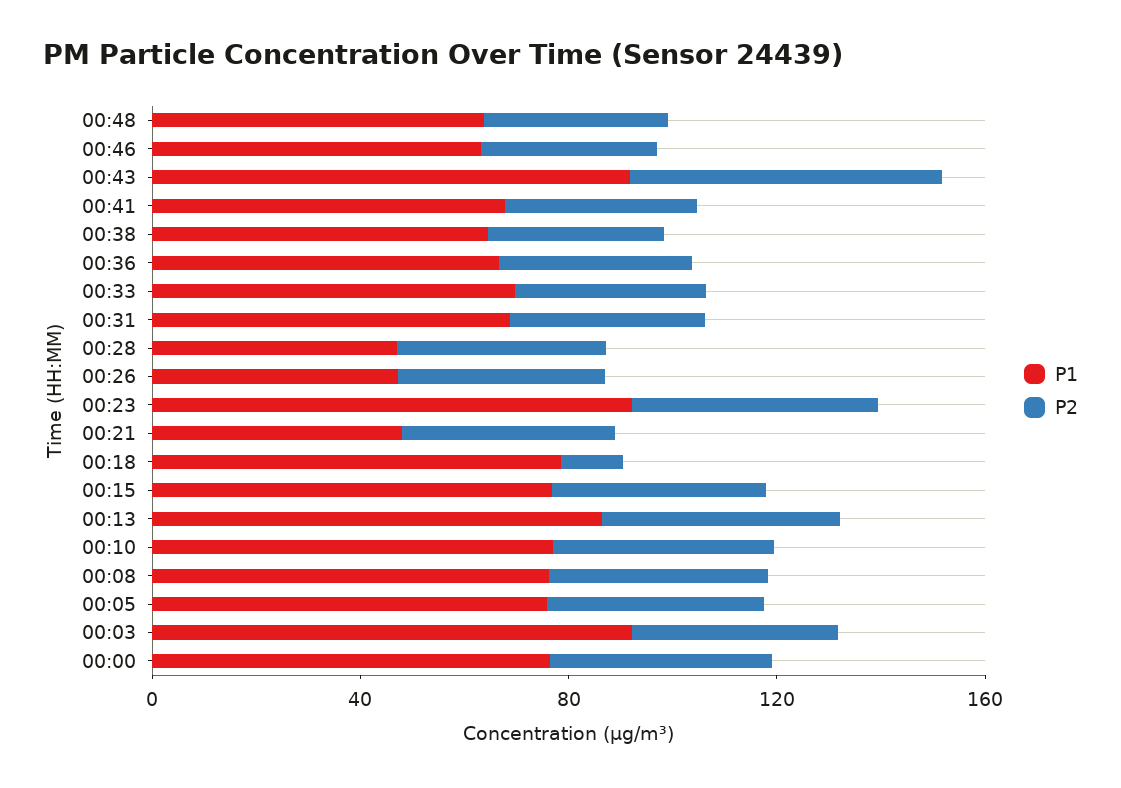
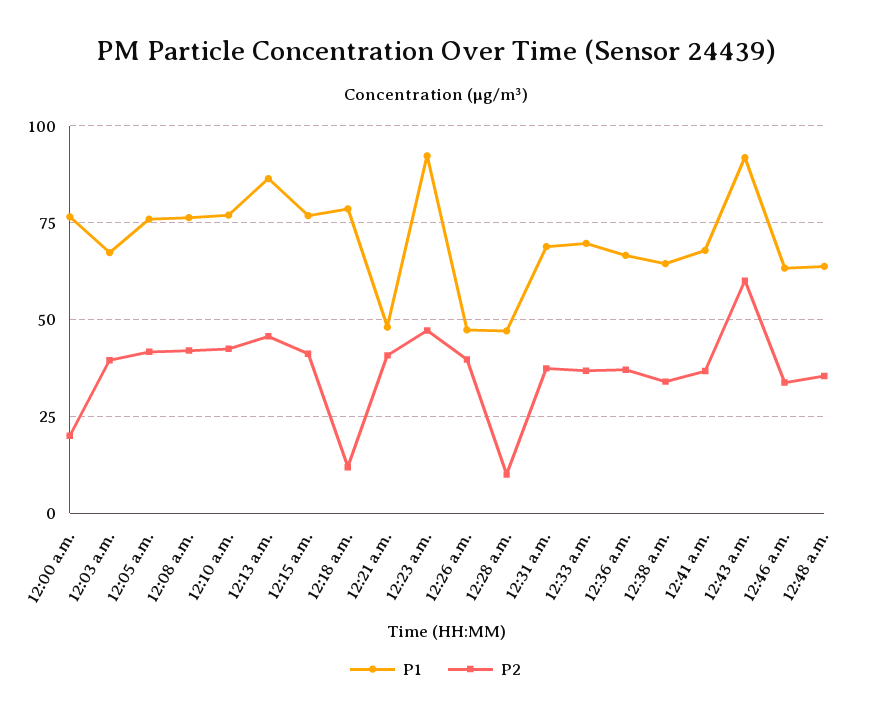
  {
    "P1": {
      "00:48": 62.5,
      "00:46": 62.5,
      "00:43": 92.5,
      "00:41": 67.5,
      "00:38": 65,
      "00:36": 67.5,
      "00:33": 70,
      "00:31": 70,
      "00:28": 47.5,
      "00:26": 47.5,
      "00:23": 92.5,
      "00:21": 47.5,
      "00:18": 77.5,
      "00:15": 77.5,
      "00:13": 87.5,
      "00:10": 77.5,
      "00:08": 77.5,
      "00:05": 75,
-     "00:03": 90,
+     "00:03": 67.5,
      "00:00": 77.5
    },
    "P2": {
      "00:48": 35,
      "00:46": 35,
      "00:43": 60,
      "00:41": 37.5,
      "00:38": 35,
      "00:36": 37.5,
      "00:33": 37.5,
      "00:31": 37.5,
-     "00:28": 40,
+     "00:28": 10,
      "00:26": 40,
      "00:23": 47.5,
      "00:21": 40,
      "00:18": 12.5,
      "00:15": 40,
      "00:13": 45,
      "00:10": 42.5,
      "00:08": 42.5,
      "00:05": 42.5,
      "00:03": 40,
-     "00:00": 40
+     "00:00": 20
    }
  }

